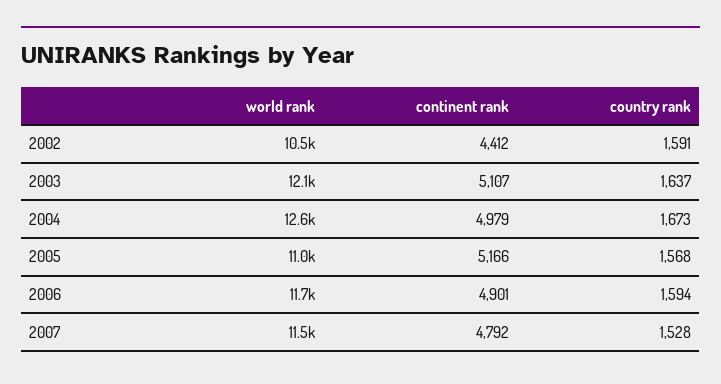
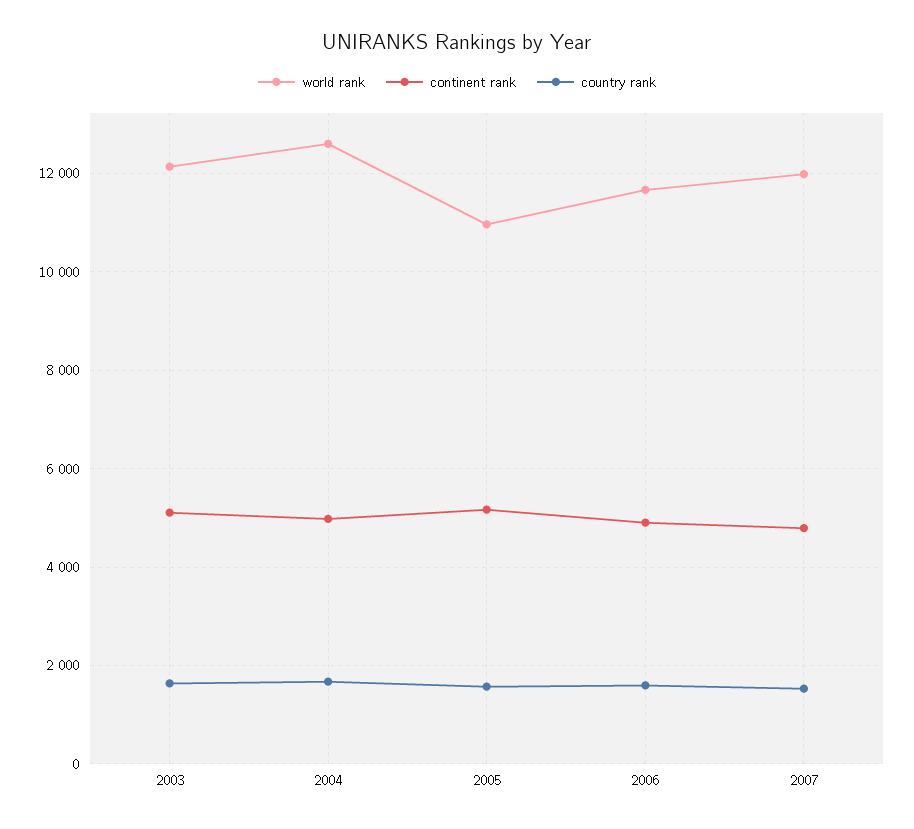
  {
    "world rank": {
-     "2002": 10500,
      "2003": 12100,
      "2004": 12600,
      "2005": 11000,
      "2006": 11700,
-     "2007": 11500
+     "2007": 12000
    },
    "continent rank": {
-     "2002": 4412,
      "2003": 5107,
      "2004": 4979,
      "2005": 5166,
      "2006": 4901,
      "2007": 4792
    },
    "country rank": {
-     "2002": 1591,
      "2003": 1637,
      "2004": 1673,
      "2005": 1568,
      "2006": 1594,
      "2007": 1528
    }
  }

